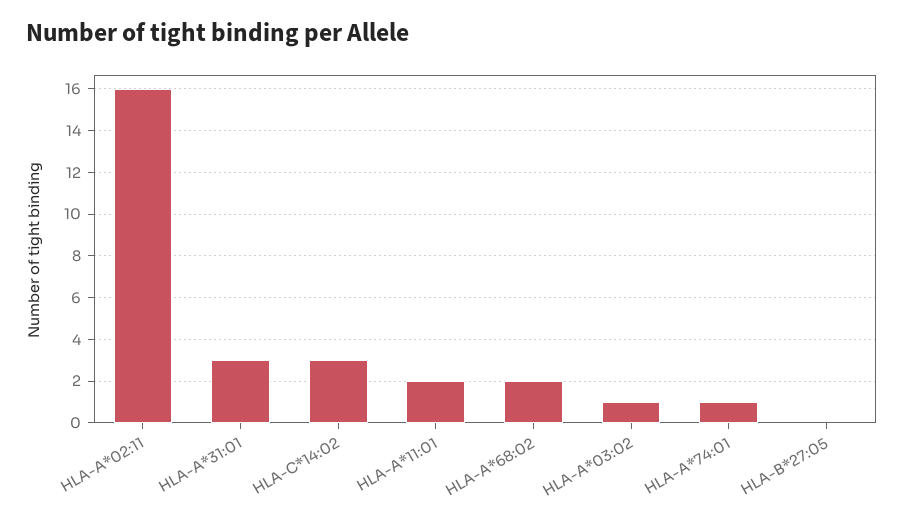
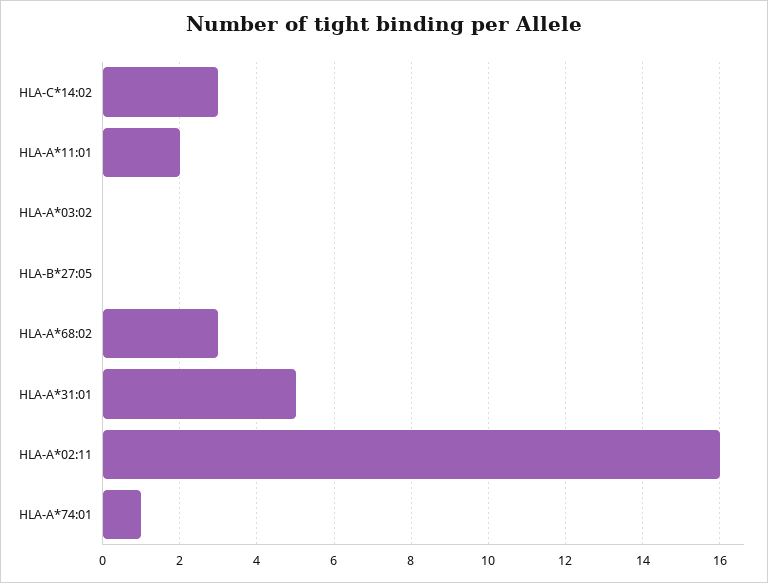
  {
    "HLA-A*02:11": 16,
-   "HLA-A*31:01": 3,
+   "HLA-A*31:01": 5,
    "HLA-C*14:02": 3,
    "HLA-A*11:01": 2,
-   "HLA-A*68:02": 2,
+   "HLA-A*68:02": 3,
-   "HLA-A*03:02": 1,
+   "HLA-A*03:02": 0,
    "HLA-A*74:01": 1,
    "HLA-B*27:05": 0
  }

